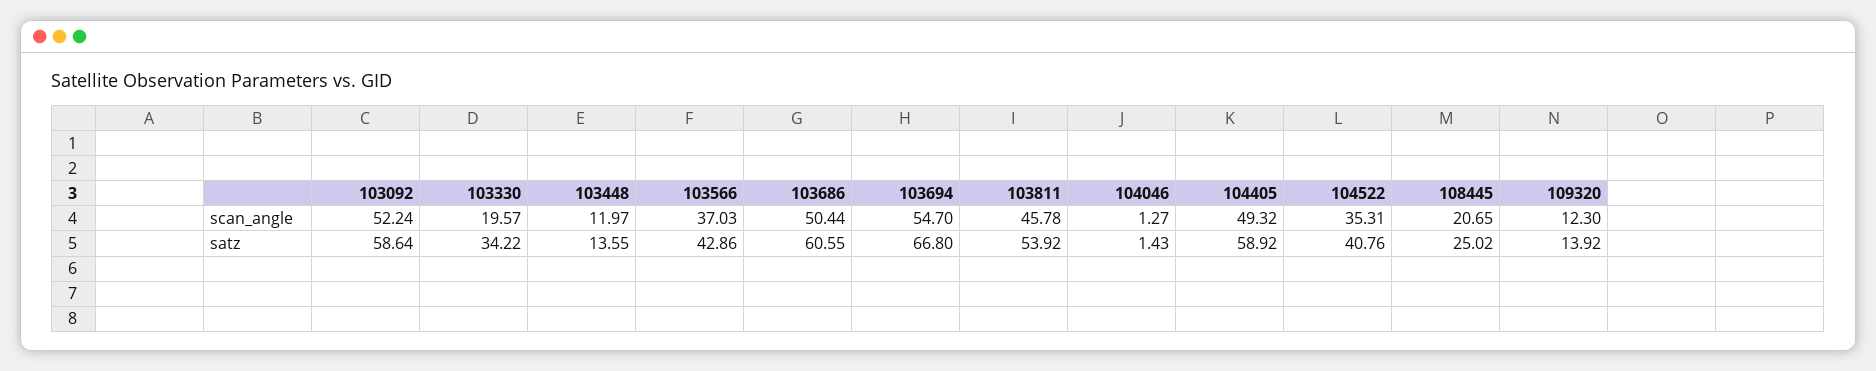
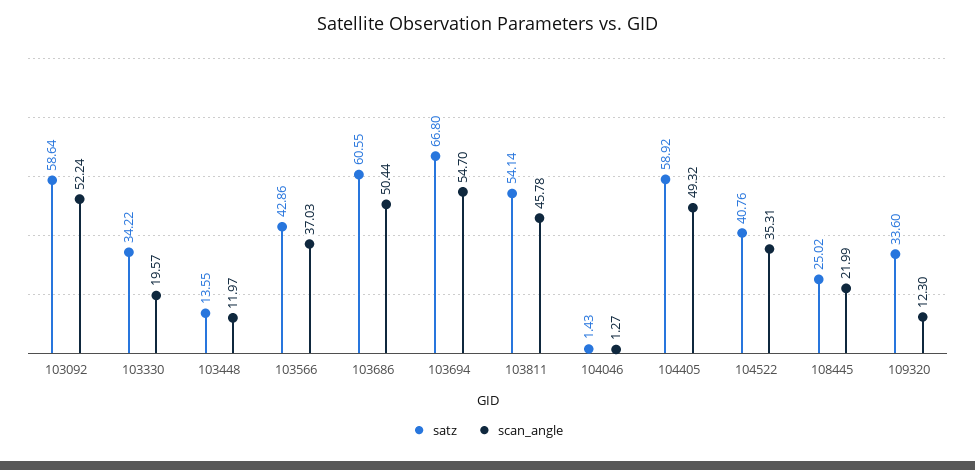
  {
    "scan_angle": {
      "103092": 52.24,
      "103330": 19.57,
      "103448": 11.97,
      "103566": 37.03,
      "103686": 50.44,
      "103694": 54.7,
      "103811": 45.78,
      "104046": 1.27,
      "104405": 49.32,
      "104522": 35.31,
-     "108445": 20.65,
+     "108445": 21.99,
      "109320": 12.3
    },
    "satz": {
      "103092": 58.64,
      "103330": 34.22,
      "103448": 13.55,
      "103566": 42.86,
      "103686": 60.55,
      "103694": 66.8,
-     "103811": 53.92,
+     "103811": 54.14,
      "104046": 1.43,
      "104405": 58.92,
      "104522": 40.76,
      "108445": 25.02,
-     "109320": 13.92
+     "109320": 33.6
    }
  }

